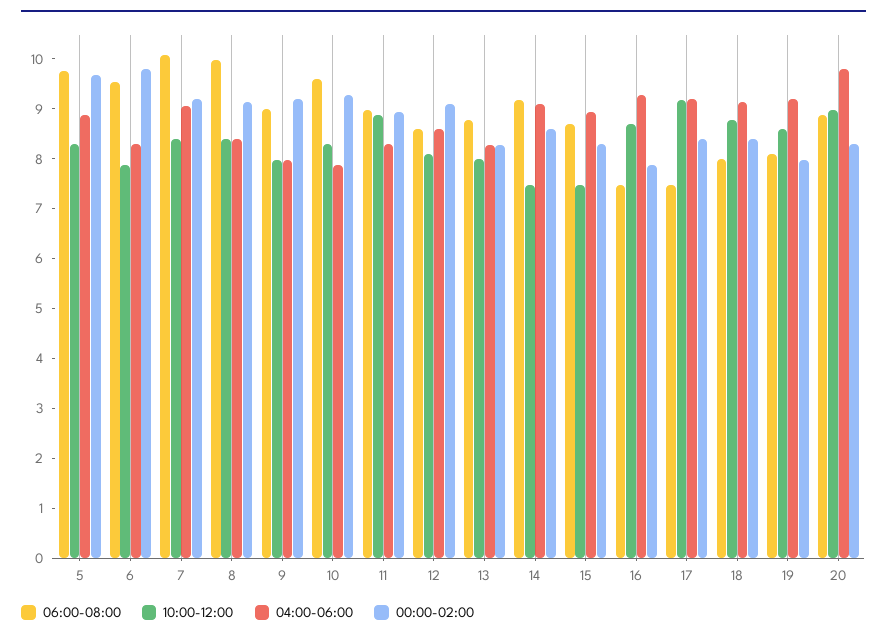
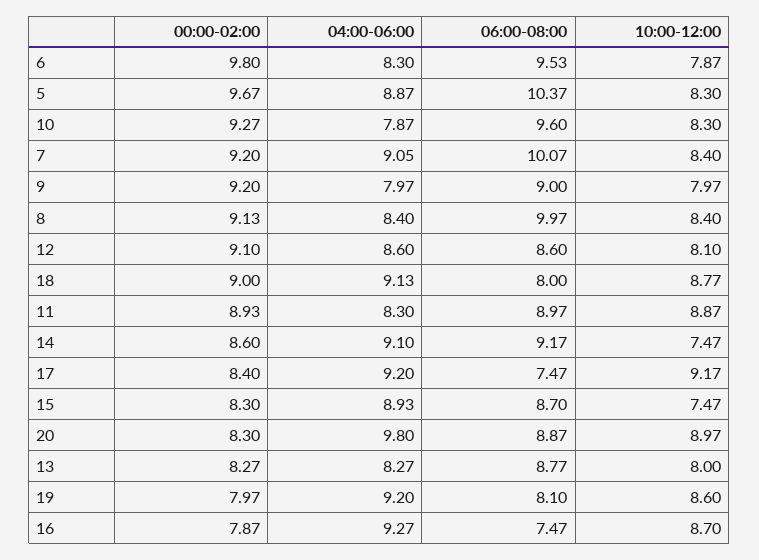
  {
    "06:00-08:00": {
-     "5": 9.8,
+     "5": 10.37,
      "6": 9.53,
      "7": 10.07,
      "8": 9.97,
      "9": 9,
      "10": 9.6,
      "11": 8.97,
      "12": 8.6,
      "13": 8.77,
      "14": 9.17,
      "15": 8.7,
      "16": 7.47,
      "17": 7.47,
      "18": 8,
      "19": 8.1,
      "20": 8.87
    },
    "10:00-12:00": {
      "5": 8.3,
      "6": 7.87,
      "7": 8.4,
      "8": 8.4,
      "9": 7.97,
      "10": 8.3,
      "11": 8.87,
      "12": 8.1,
      "13": 8,
      "14": 7.47,
      "15": 7.47,
      "16": 8.7,
      "17": 9.17,
      "18": 8.77,
      "19": 8.6,
      "20": 8.97
    },
    "04:00-06:00": {
      "5": 8.87,
      "6": 8.3,
      "7": 9.05,
      "8": 8.4,
      "9": 7.97,
      "10": 7.87,
      "11": 8.3,
      "12": 8.6,
      "13": 8.27,
      "14": 9.1,
      "15": 8.93,
      "16": 9.27,
      "17": 9.2,
      "18": 9.13,
      "19": 9.2,
      "20": 9.8
    },
    "00:00-02:00": {
      "5": 9.67,
      "6": 9.8,
      "7": 9.2,
      "8": 9.13,
      "9": 9.2,
      "10": 9.27,
      "11": 8.93,
      "12": 9.1,
      "13": 8.27,
      "14": 8.6,
      "15": 8.3,
      "16": 7.87,
      "17": 8.4,
-     "18": 8.4,
+     "18": 9,
      "19": 7.97,
      "20": 8.3
    }
  }

